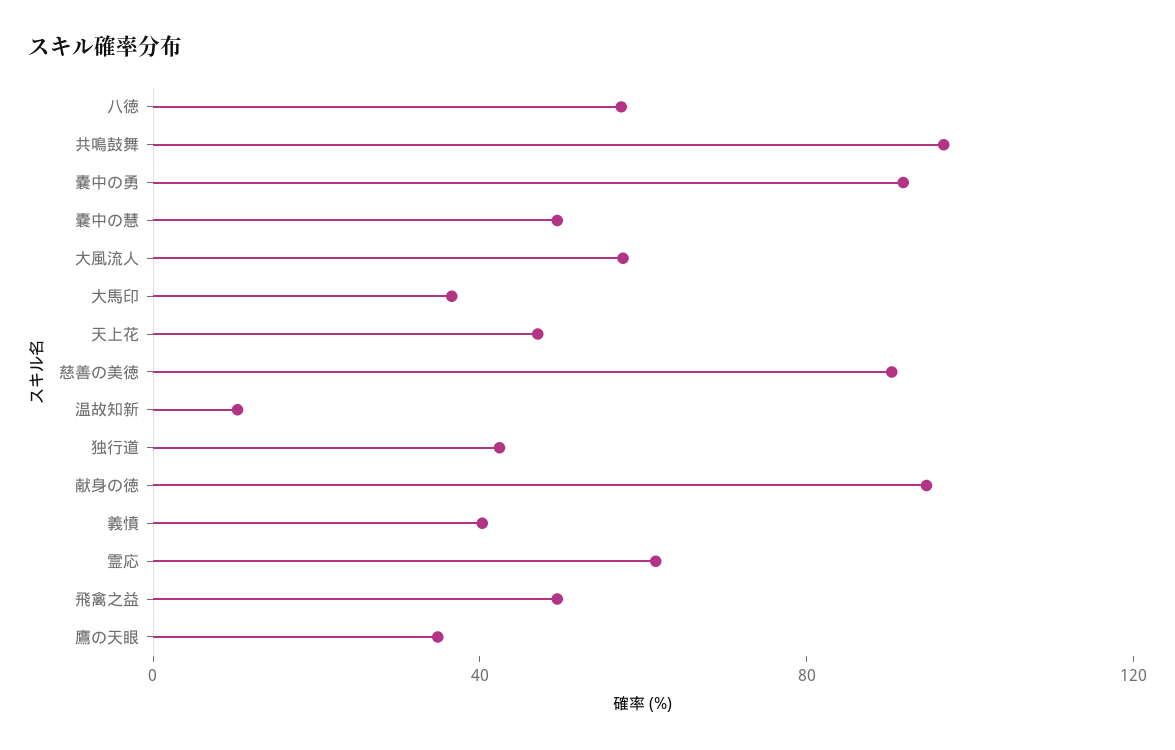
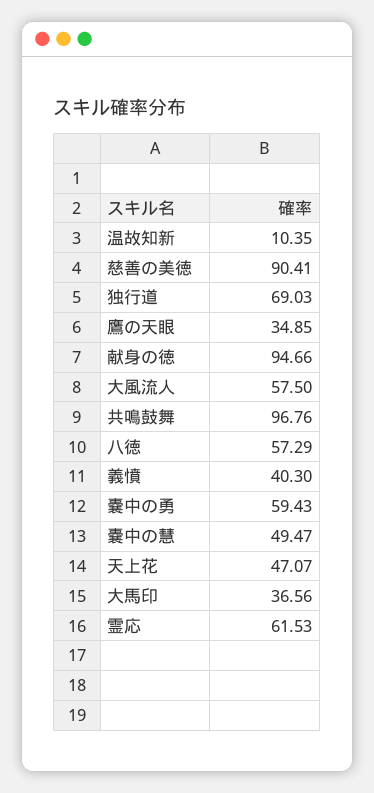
  {
    "八徳": 57.29,
    "共鳴鼓舞": 96.76,
-   "嚢中の勇": 90,
+   "嚢中の勇": 59.43,
    "嚢中の慧": 49.47,
    "大風流人": 57.5,
    "大馬印": 36.56,
    "天上花": 47.07,
    "慈善の美徳": 90.41,
    "温故知新": 10.35,
-   "独行道": 40,
+   "独行道": 69.03,
    "献身の徳": 94.66,
    "義憤": 40.3,
    "霊応": 61.53,
-   "飛禽之益": 50,
    "鷹の天眼": 34.85
  }

